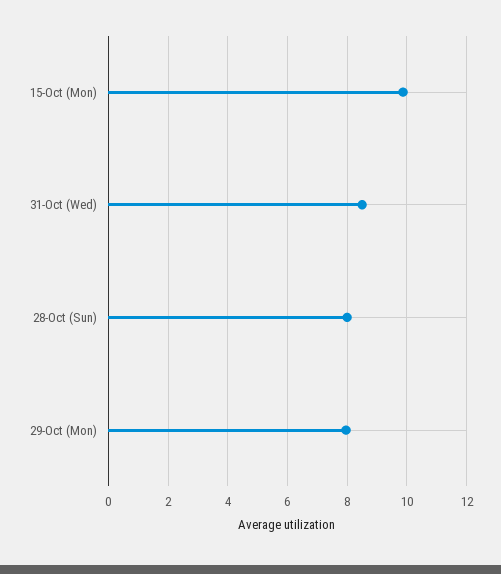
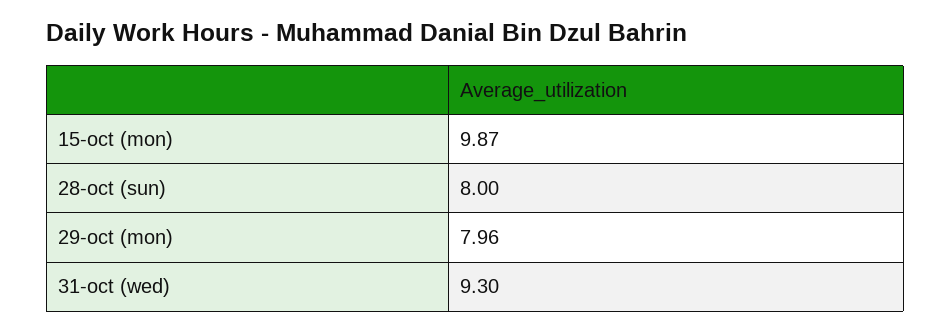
  {
    "15-Oct (Mon)": 9.87,
-   "31-Oct (Wed)": 8.5,
+   "31-Oct (Wed)": 9.3,
    "28-Oct (Sun)": 8,
    "29-Oct (Mon)": 7.96
  }

